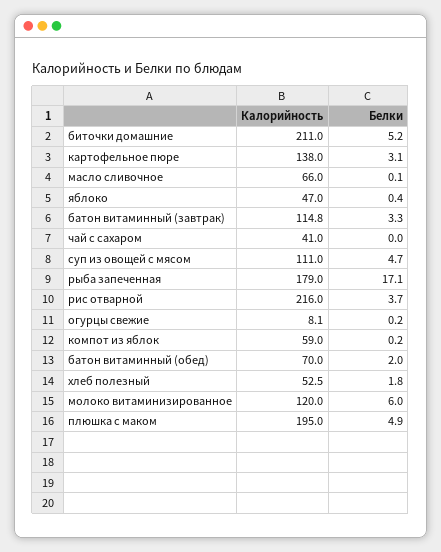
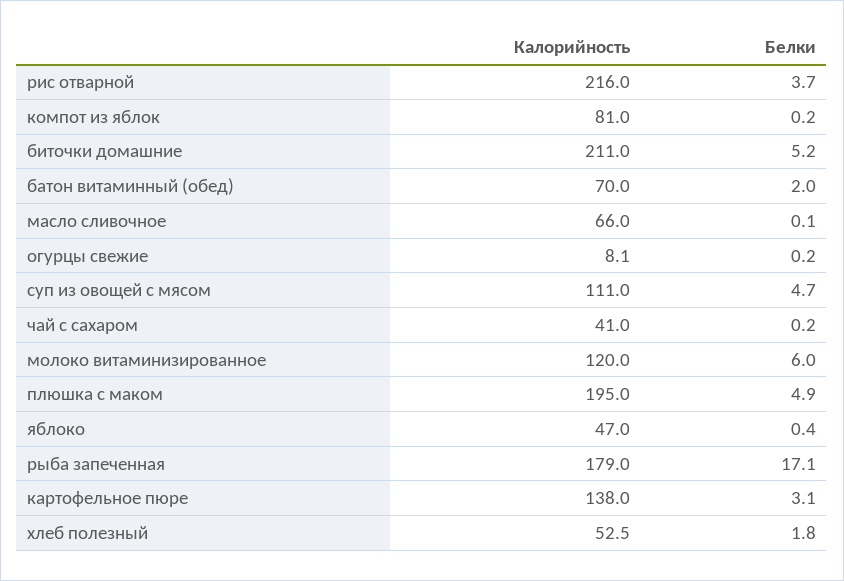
  {
    "Калорийность": {
      "биточки домашние": 211,
      "картофельное пюре": 138,
      "масло сливочное": 66,
      "яблоко": 47,
-     "батон витаминный (завтрак)": 114.8,
      "чай с сахаром": 41,
      "суп из овощей с мясом": 111,
      "рыба запеченная": 179,
      "рис отварной": 216,
      "огурцы свежие": 8.1,
-     "компот из яблок": 59,
+     "компот из яблок": 81,
      "батон витаминный (обед)": 70,
      "хлеб полезный": 52.5,
      "молоко витаминизированное": 120,
      "плюшка с маком": 195
    },
    "Белки": {
      "биточки домашние": 5.2,
      "картофельное пюре": 3.1,
      "масло сливочное": 0.1,
      "яблоко": 0.4,
-     "батон витаминный (завтрак)": 3.3,
-     "чай с сахаром": 0,
+     "чай с сахаром": 0.2,
      "суп из овощей с мясом": 4.7,
      "рыба запеченная": 17.1,
      "рис отварной": 3.7,
      "огурцы свежие": 0.2,
      "компот из яблок": 0.2,
      "батон витаминный (обед)": 2,
      "хлеб полезный": 1.8,
      "молоко витаминизированное": 6,
      "плюшка с маком": 4.9
    }
  }

